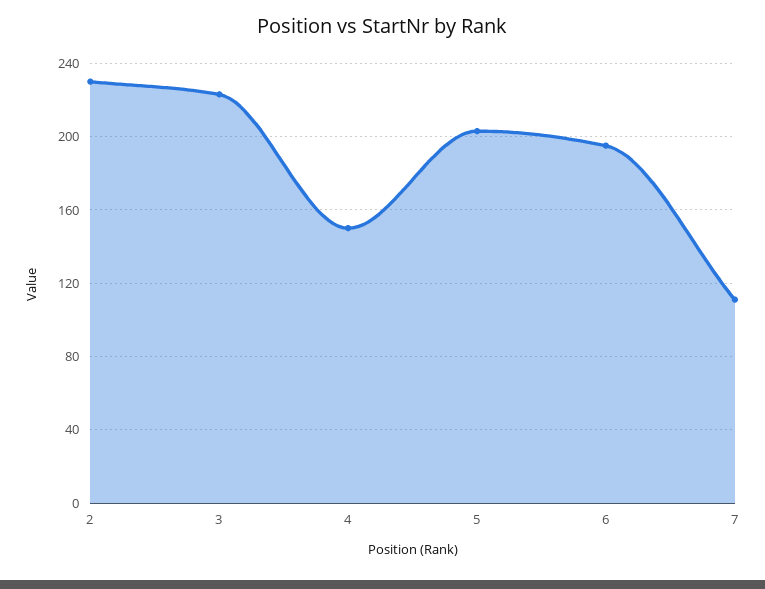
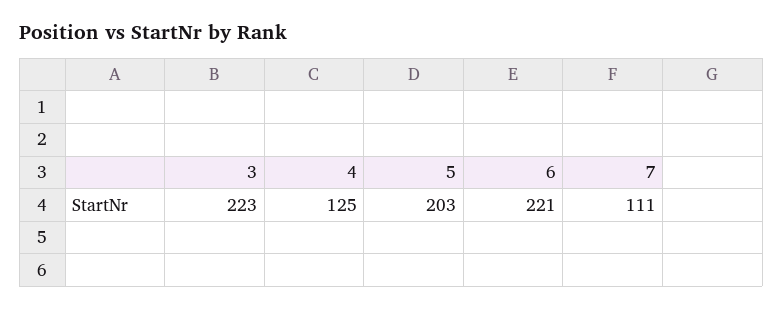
  {
-   "2": 230,
    "3": 223,
-   "4": 150,
+   "4": 125,
    "5": 203,
-   "6": 195,
+   "6": 221,
    "7": 111
  }

